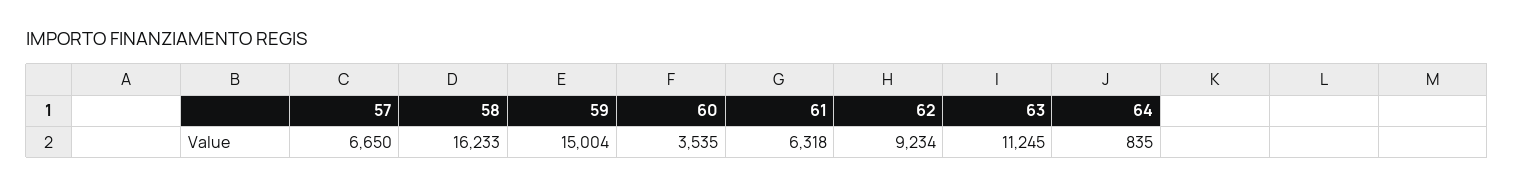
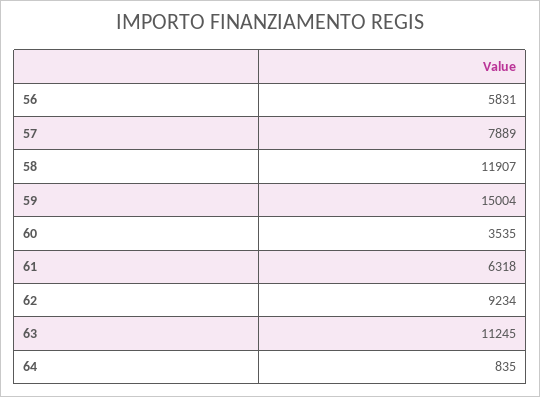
  {
-   "57": 6650,
+   "57": 7889,
-   "58": 16233,
+   "58": 11907,
    "59": 15004,
    "60": 3535,
    "61": 6318,
    "62": 9234,
    "63": 11245,
-   "64": 835
+   "64": 835,
+   "56": 5831
  }

